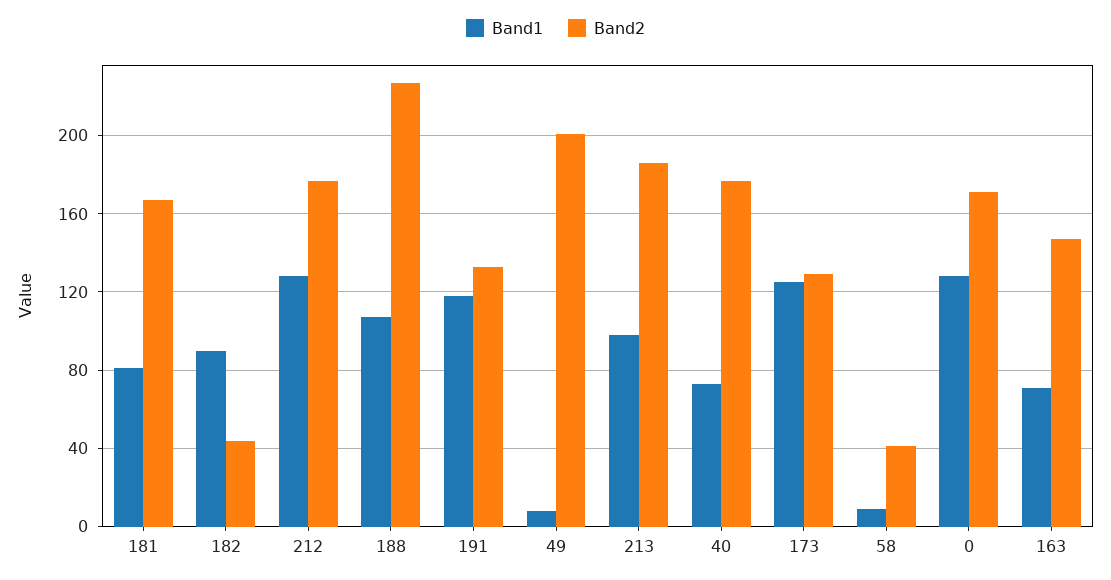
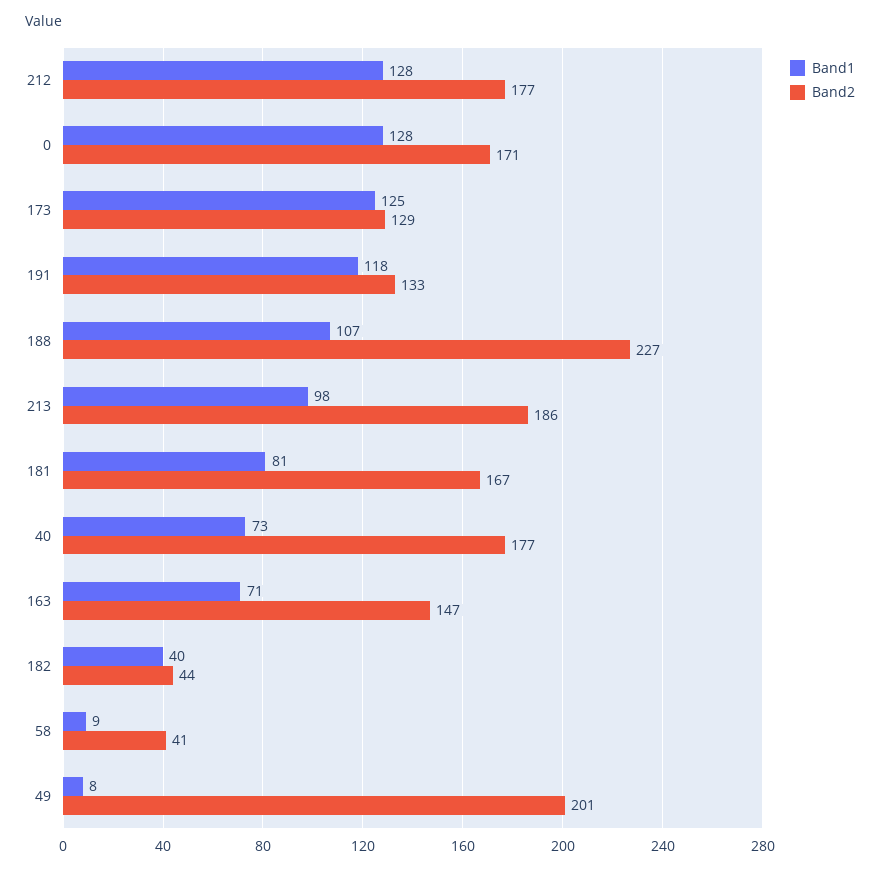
  {
    "Band1": {
      "181": 81,
-     "182": 90,
+     "182": 40,
      "212": 128,
      "188": 107,
      "191": 118,
      "49": 8,
      "213": 98,
      "40": 73,
      "173": 125,
      "58": 9,
      "0": 128,
      "163": 71
    },
    "Band2": {
      "181": 167,
      "182": 44,
      "212": 177,
      "188": 227,
      "191": 133,
      "49": 201,
      "213": 186,
      "40": 177,
      "173": 129,
      "58": 41,
      "0": 171,
      "163": 147
    }
  }

